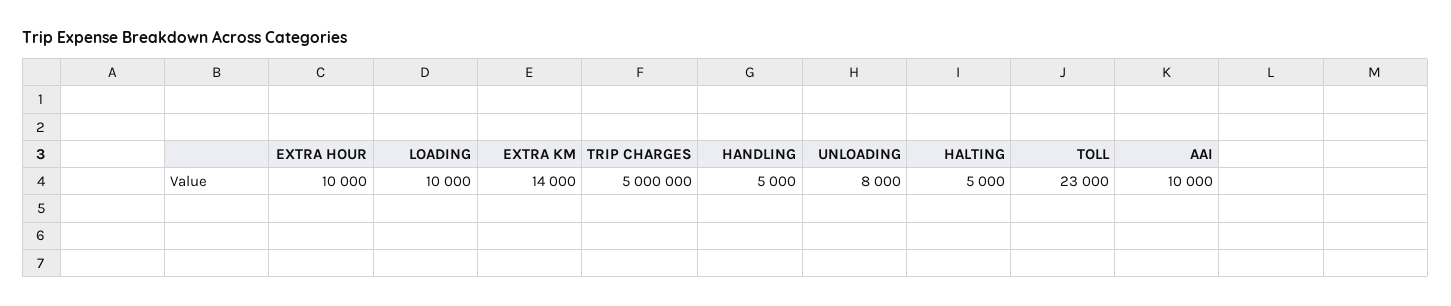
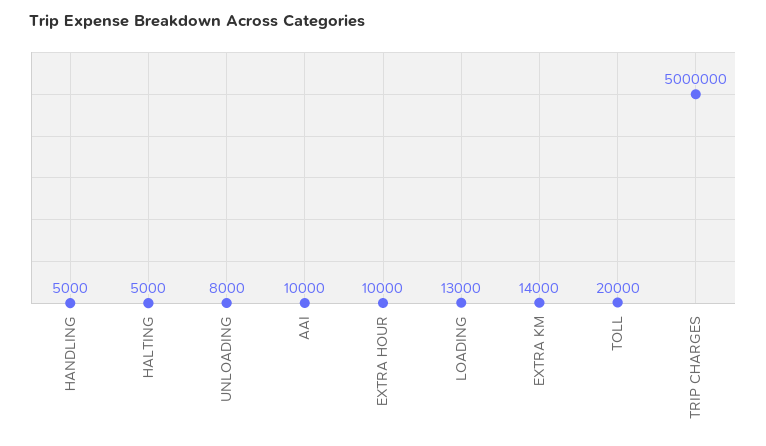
  {
    "EXTRA HOUR": 10000,
-   "LOADING": 10000,
+   "LOADING": 13000,
    "EXTRA KM": 14000,
    "TRIP CHARGES": 5000000,
    "HANDLING": 5000,
    "UNLOADING": 8000,
    "HALTING": 5000,
-   "TOLL": 23000,
+   "TOLL": 20000,
    "AAI": 10000
  }

